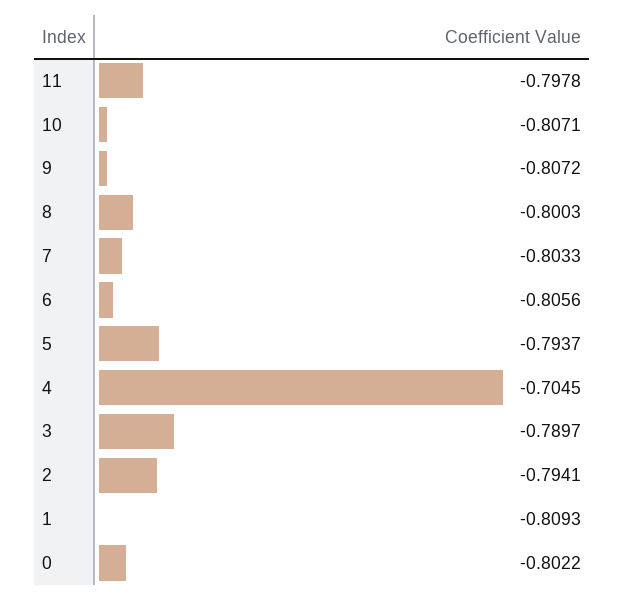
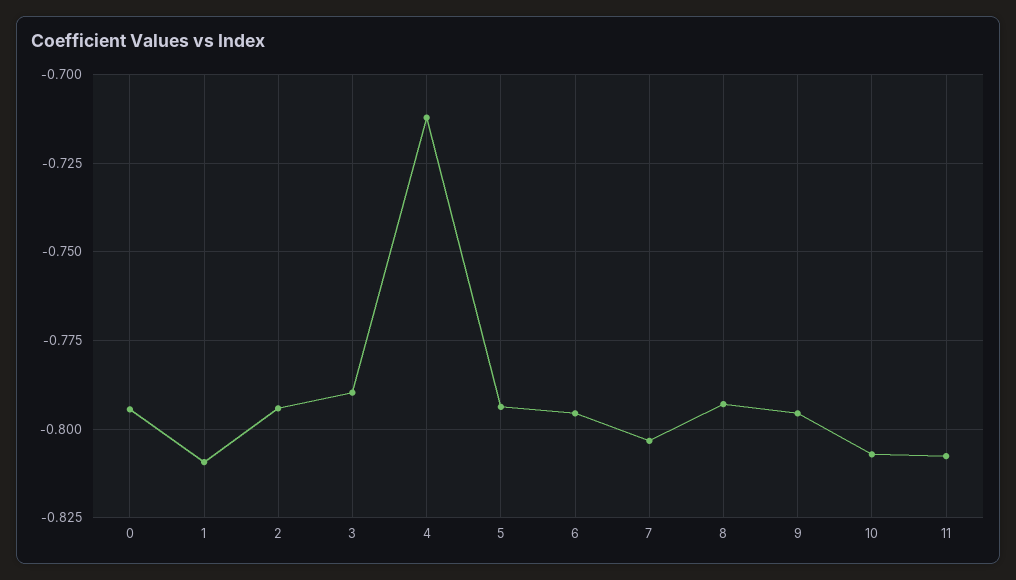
  {
-   "11": -0.7978,
+   "11": -0.8075,
    "10": -0.8071,
-   "9": -0.8072,
+   "9": -0.795,
-   "8": -0.8003,
+   "8": -0.7925,
    "7": -0.8033,
-   "6": -0.8056,
+   "6": -0.795,
    "5": -0.7937,
-   "4": -0.7045,
+   "4": -0.7125,
    "3": -0.7897,
    "2": -0.7941,
    "1": -0.8093,
-   "0": -0.8022
+   "0": -0.795
  }

